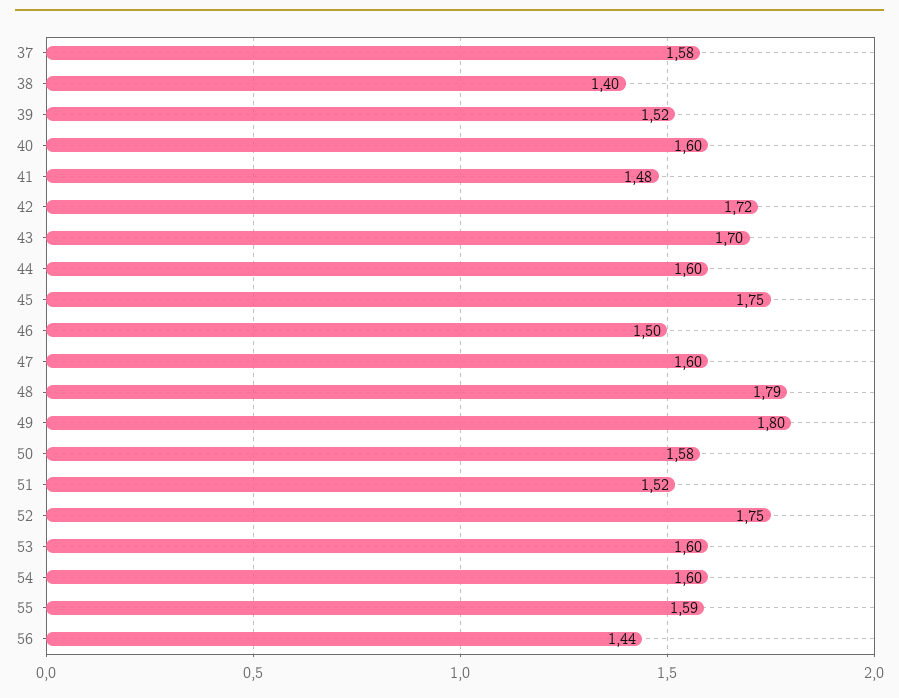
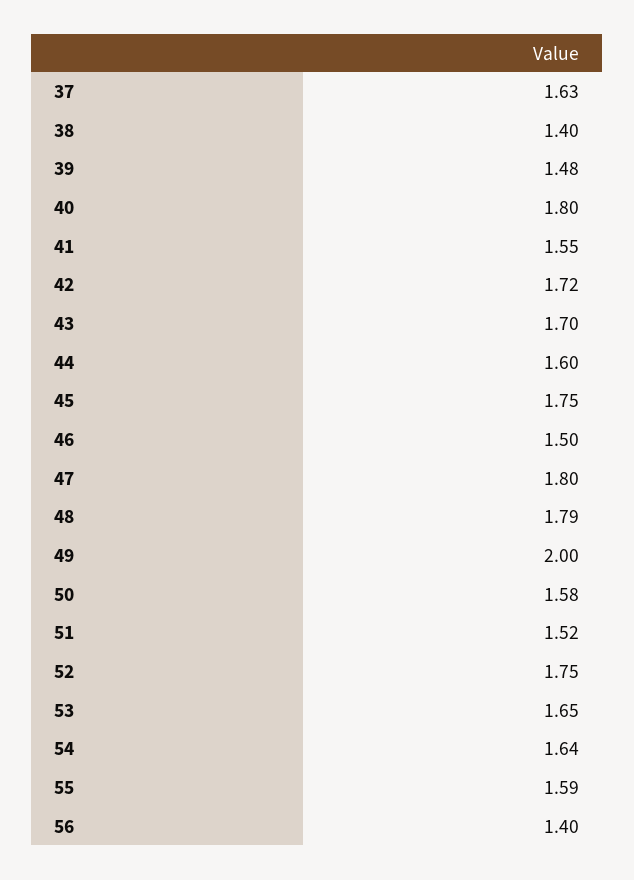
  {
-   "37": 1.58,
+   "37": 1.63,
    "38": 1.4,
-   "39": 1.52,
+   "39": 1.48,
-   "40": 1.6,
+   "40": 1.8,
-   "41": 1.48,
+   "41": 1.55,
    "42": 1.72,
    "43": 1.7,
    "44": 1.6,
    "45": 1.75,
    "46": 1.5,
-   "47": 1.6,
+   "47": 1.8,
    "48": 1.79,
-   "49": 1.8,
+   "49": 2,
    "50": 1.58,
    "51": 1.52,
    "52": 1.75,
-   "53": 1.6,
+   "53": 1.65,
-   "54": 1.6,
+   "54": 1.64,
    "55": 1.59,
-   "56": 1.44
+   "56": 1.4
  }

